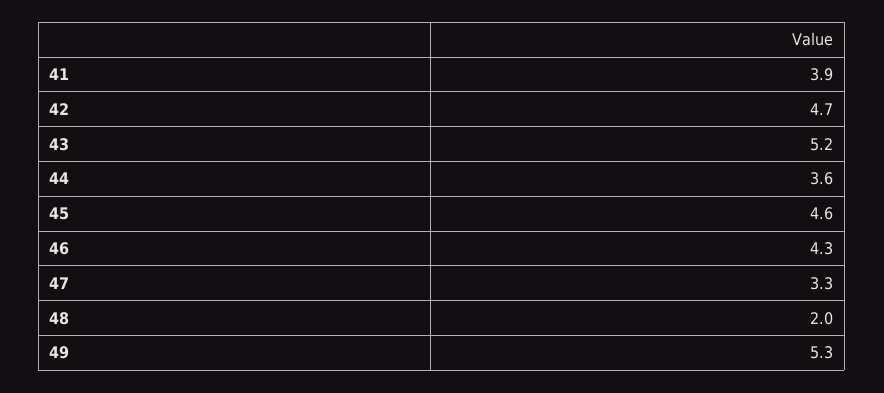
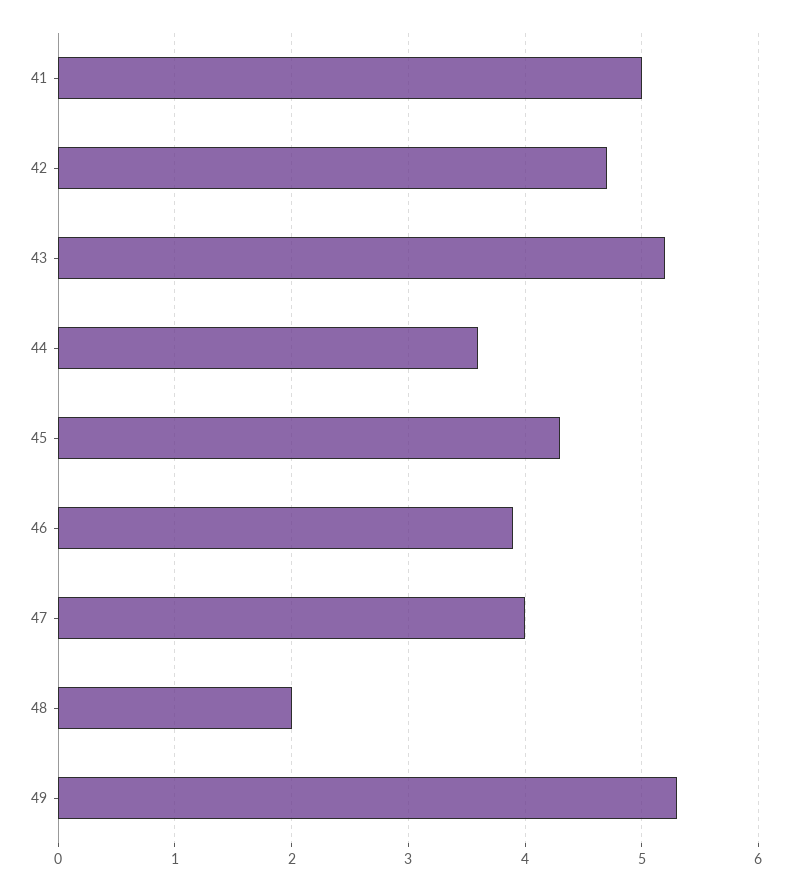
  {
-   "41": 3.9,
+   "41": 5,
    "42": 4.7,
    "43": 5.2,
    "44": 3.6,
-   "45": 4.6,
+   "45": 4.3,
-   "46": 4.3,
+   "46": 3.9,
-   "47": 3.3,
+   "47": 4,
    "48": 2,
    "49": 5.3
  }

